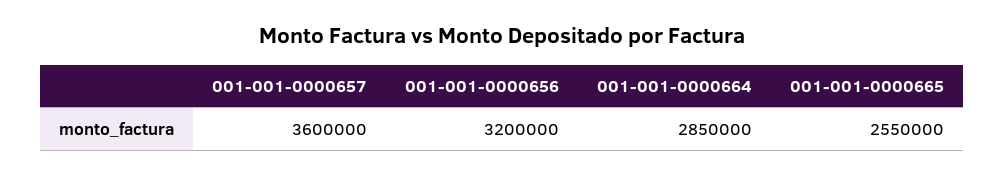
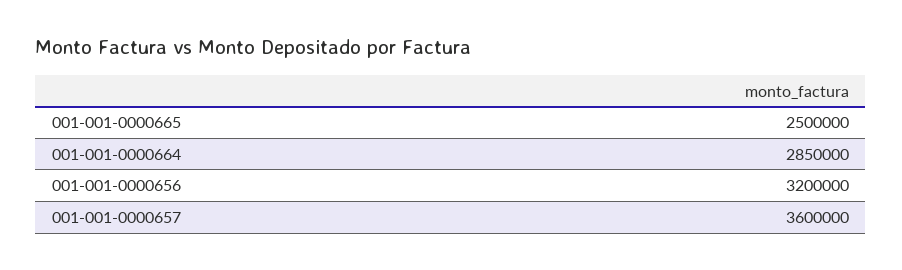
  {
    "001-001-0000657": 3600000,
    "001-001-0000656": 3200000,
    "001-001-0000664": 2850000,
-   "001-001-0000665": 2550000
+   "001-001-0000665": 2500000
  }

